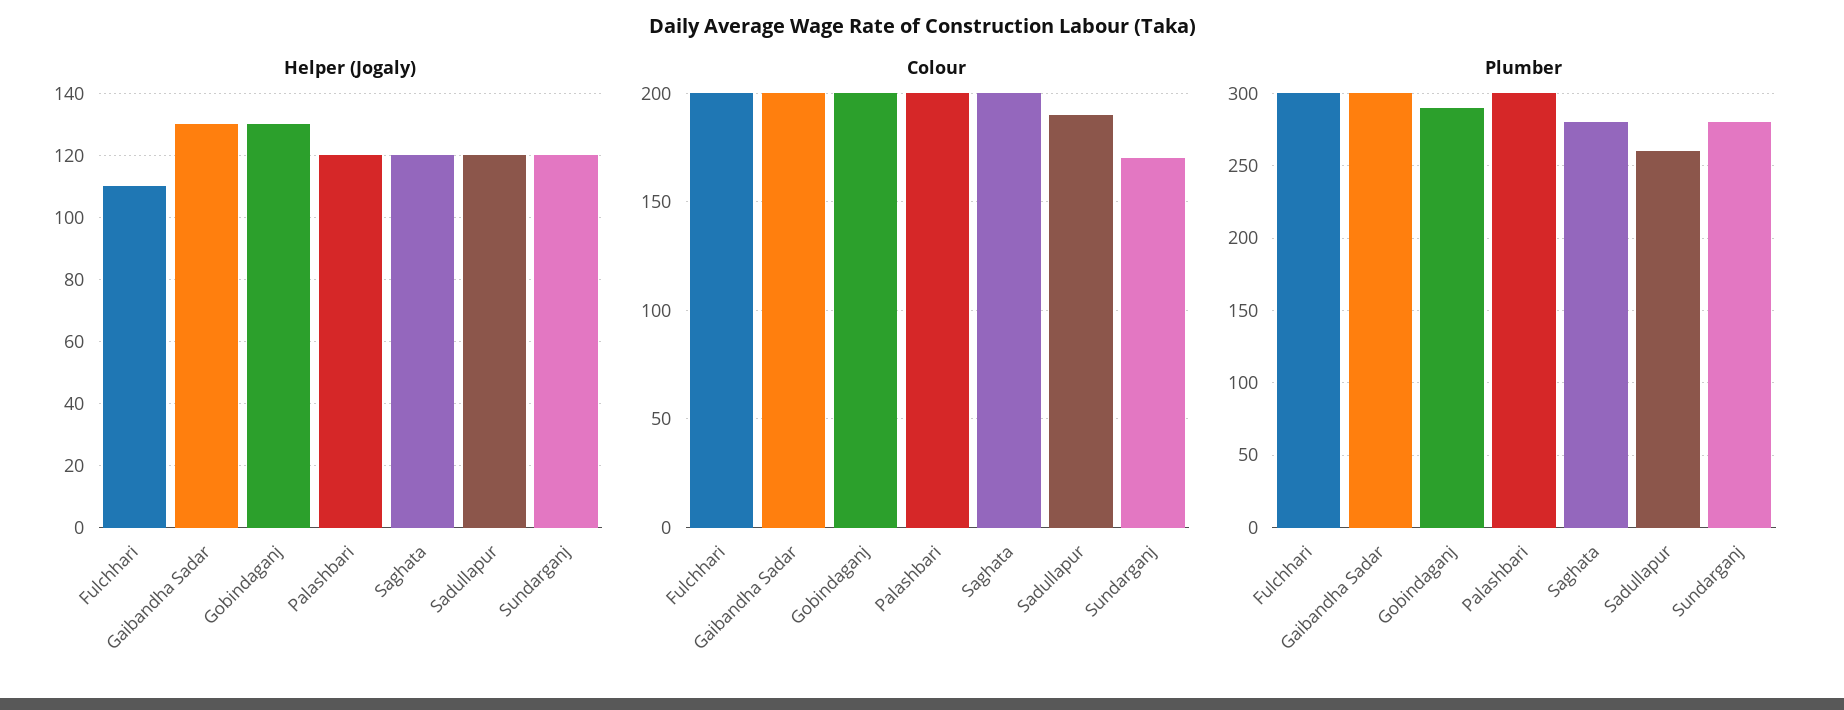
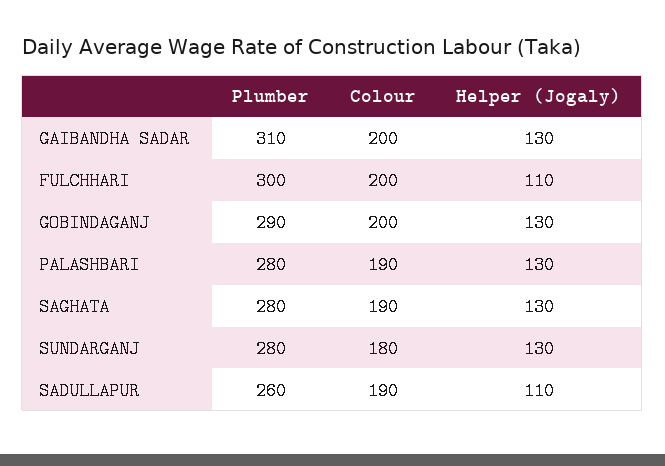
  {
    "Helper (Jogaly)": {
      "Fulchhari": 110,
      "Gaibandha Sadar": 130,
      "Gobindaganj": 130,
-     "Palashbari": 120,
+     "Palashbari": 130,
-     "Saghata": 120,
+     "Saghata": 130,
-     "Sadullapur": 120,
+     "Sadullapur": 110,
-     "Sundarganj": 120
+     "Sundarganj": 130
    },
    "Colour": {
      "Fulchhari": 200,
      "Gaibandha Sadar": 200,
      "Gobindaganj": 200,
-     "Palashbari": 200,
+     "Palashbari": 190,
-     "Saghata": 200,
+     "Saghata": 190,
      "Sadullapur": 190,
-     "Sundarganj": 170
+     "Sundarganj": 180
    },
    "Plumber": {
      "Fulchhari": 300,
-     "Gaibandha Sadar": 300,
+     "Gaibandha Sadar": 310,
      "Gobindaganj": 290,
-     "Palashbari": 300,
+     "Palashbari": 280,
      "Saghata": 280,
      "Sadullapur": 260,
      "Sundarganj": 280
    }
  }

